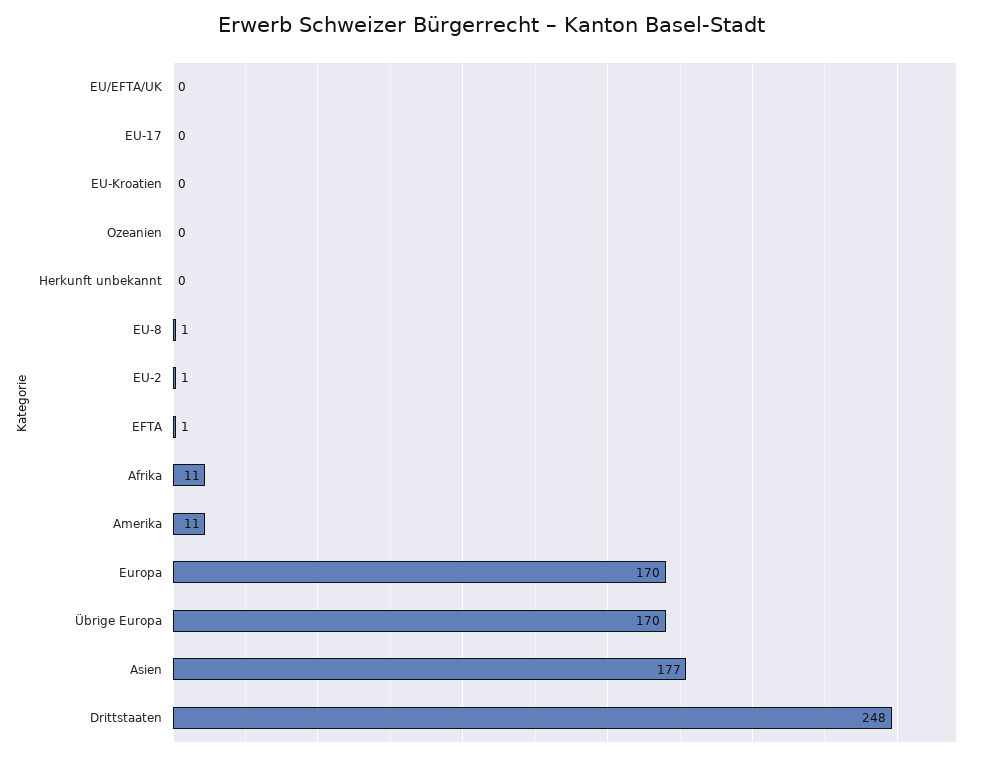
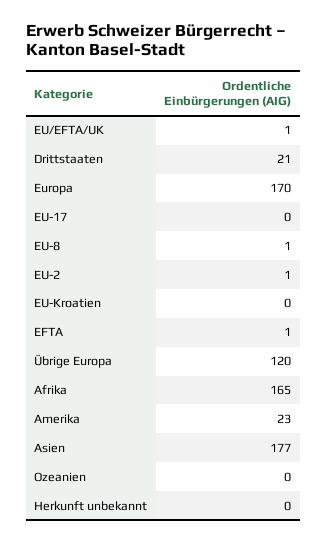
  {
-   "EU/EFTA/UK": 0,
+   "EU/EFTA/UK": 1,
    "EU-17": 0,
    "EU-Kroatien": 0,
    "Ozeanien": 0,
    "Herkunft unbekannt": 0,
    "EU-8": 1,
    "EU-2": 1,
    "EFTA": 1,
-   "Afrika": 11,
+   "Afrika": 165,
-   "Amerika": 11,
+   "Amerika": 23,
    "Europa": 170,
-   "Übrige Europa": 170,
+   "Übrige Europa": 120,
    "Asien": 177,
-   "Drittstaaten": 248
+   "Drittstaaten": 21
  }

